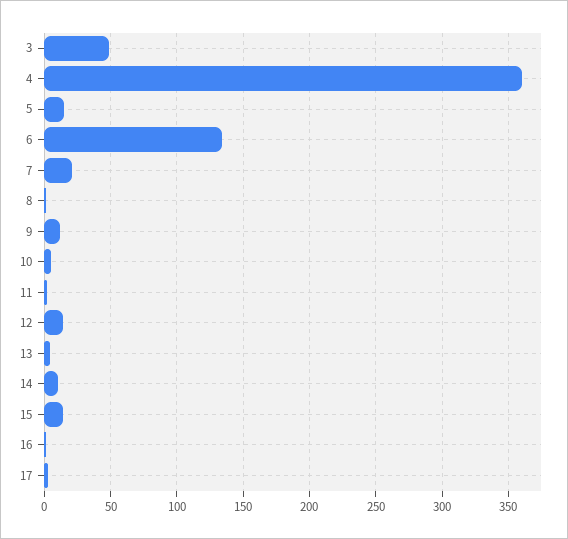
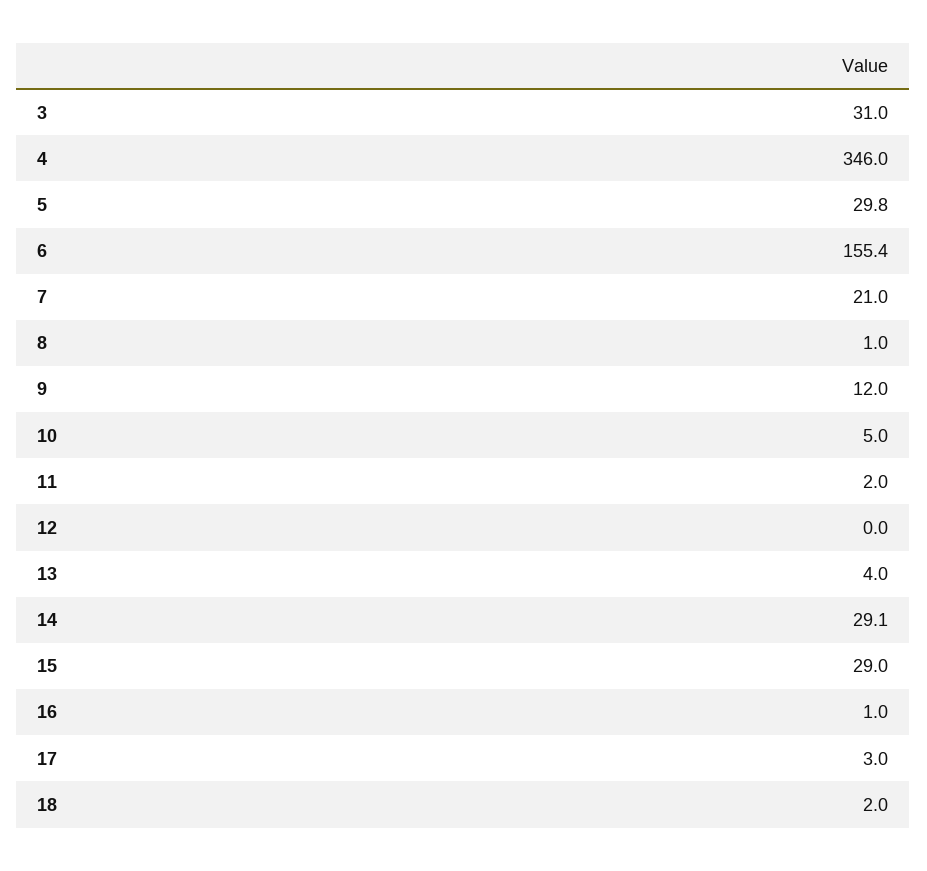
  {
-   "3": 50,
+   "3": 31,
-   "4": 360,
+   "4": 346,
-   "5": 15,
+   "5": 29.8,
-   "6": 135,
+   "6": 155.4,
    "7": 21,
    "8": 1,
    "9": 12,
    "10": 5,
    "11": 2,
-   "12": 15,
+   "12": 0,
    "13": 4,
-   "14": 10,
+   "14": 29.1,
-   "15": 15,
+   "15": 29,
    "16": 1,
-   "17": 3
+   "17": 3,
+   "18": 2
  }

